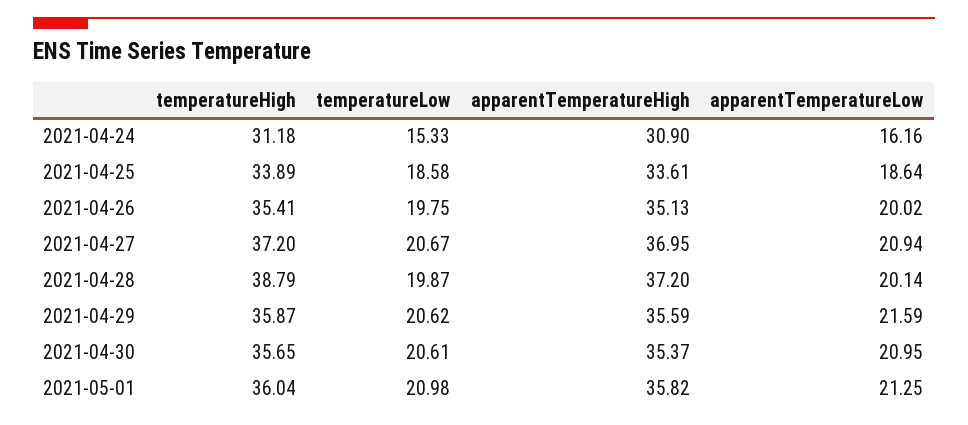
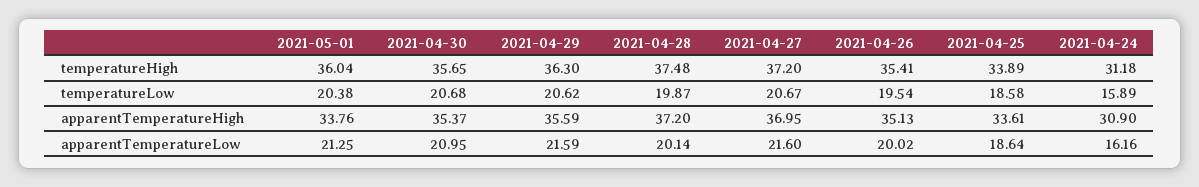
  {
    "temperatureHigh": {
      "2021-04-24": 31.18,
      "2021-04-25": 33.89,
      "2021-04-26": 35.41,
      "2021-04-27": 37.2,
-     "2021-04-28": 38.79,
+     "2021-04-28": 37.48,
-     "2021-04-29": 35.87,
+     "2021-04-29": 36.3,
      "2021-04-30": 35.65,
      "2021-05-01": 36.04
    },
    "temperatureLow": {
-     "2021-04-24": 15.33,
+     "2021-04-24": 15.89,
      "2021-04-25": 18.58,
-     "2021-04-26": 19.75,
+     "2021-04-26": 19.54,
      "2021-04-27": 20.67,
      "2021-04-28": 19.87,
      "2021-04-29": 20.62,
-     "2021-04-30": 20.61,
+     "2021-04-30": 20.68,
-     "2021-05-01": 20.98
+     "2021-05-01": 20.38
    },
    "apparentTemperatureHigh": {
      "2021-04-24": 30.9,
      "2021-04-25": 33.61,
      "2021-04-26": 35.13,
      "2021-04-27": 36.95,
      "2021-04-28": 37.2,
      "2021-04-29": 35.59,
      "2021-04-30": 35.37,
-     "2021-05-01": 35.82
+     "2021-05-01": 33.76
    },
    "apparentTemperatureLow": {
      "2021-04-24": 16.16,
      "2021-04-25": 18.64,
      "2021-04-26": 20.02,
-     "2021-04-27": 20.94,
+     "2021-04-27": 21.6,
      "2021-04-28": 20.14,
      "2021-04-29": 21.59,
      "2021-04-30": 20.95,
      "2021-05-01": 21.25
    }
  }

